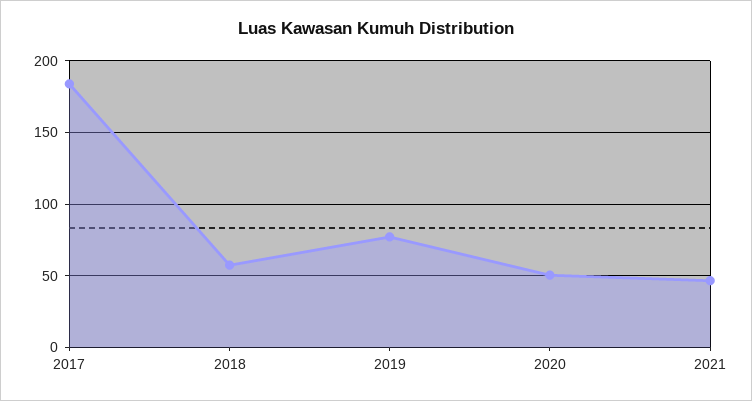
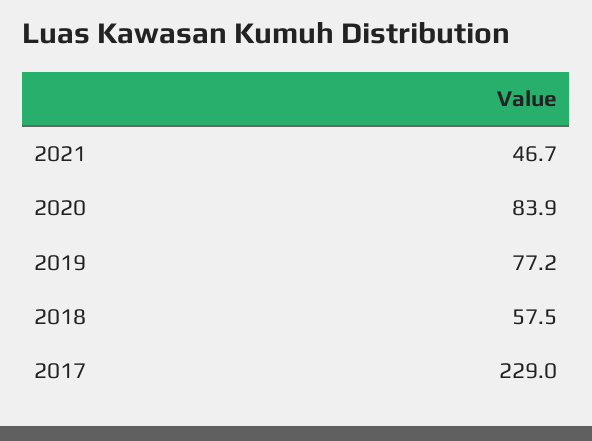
  {
-   "2017": 185,
+   "2017": 229,
    "2018": 57.5,
    "2019": 77.2,
-   "2020": 50,
+   "2020": 83.9,
    "2021": 46.7
  }

